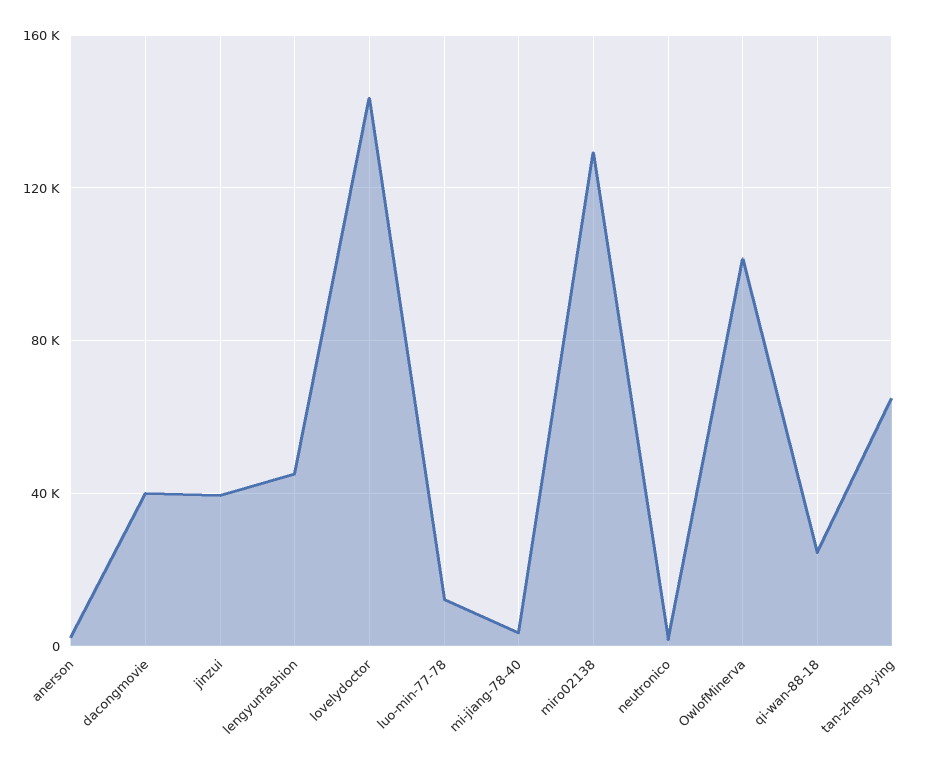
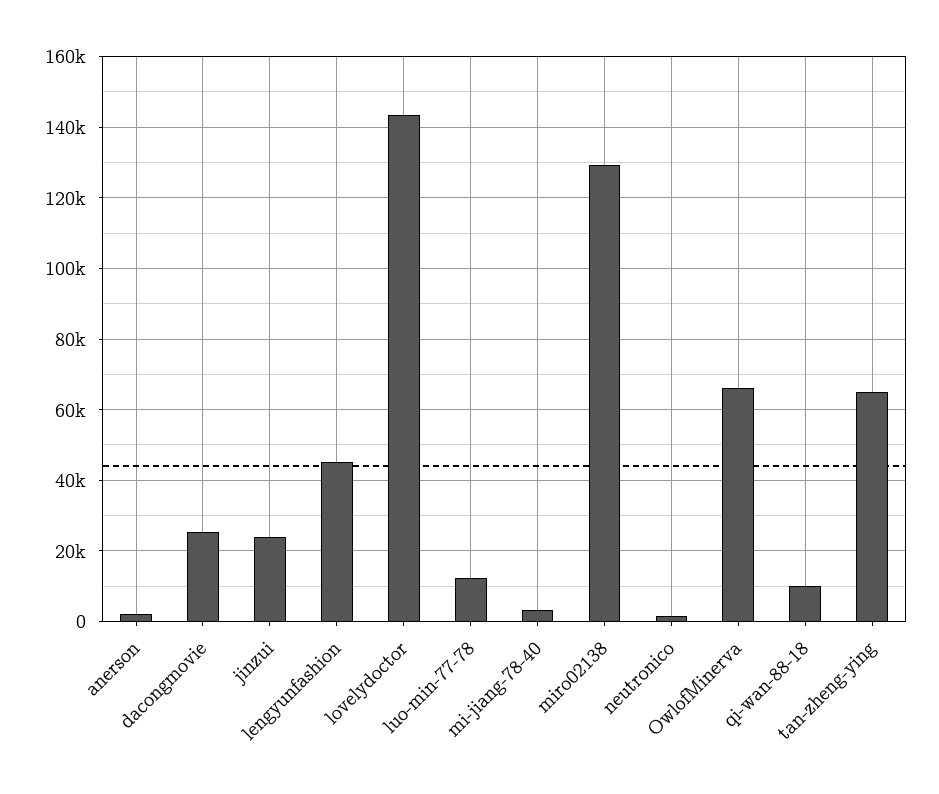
  {
    "anerson": 2000,
-   "dacongmovie": 40000,
+   "dacongmovie": 26000,
-   "jinzui": 40000,
+   "jinzui": 24000,
    "lengyunfashion": 46000,
    "lovelydoctor": 144000,
    "luo-min-77-78": 12000,
    "mi-jiang-78-40": 4000,
    "miro02138": 130000,
    "neutronico": 2000,
-   "OwlofMinerva": 100000,
+   "OwlofMinerva": 66000,
-   "qi-wan-88-18": 25000,
+   "qi-wan-88-18": 10000,
    "tan-zheng-ying": 64000
  }

